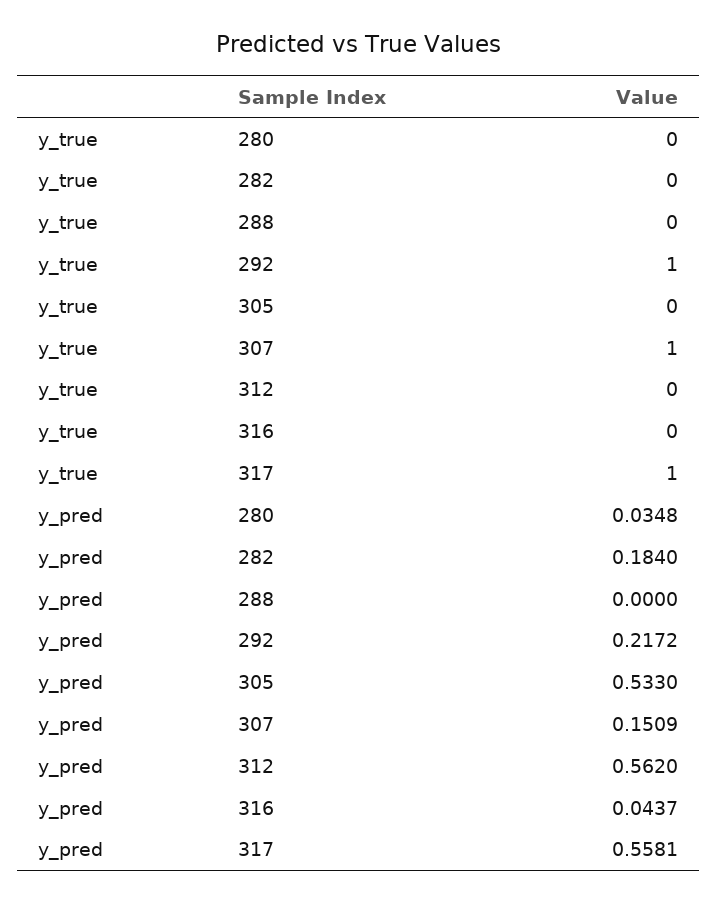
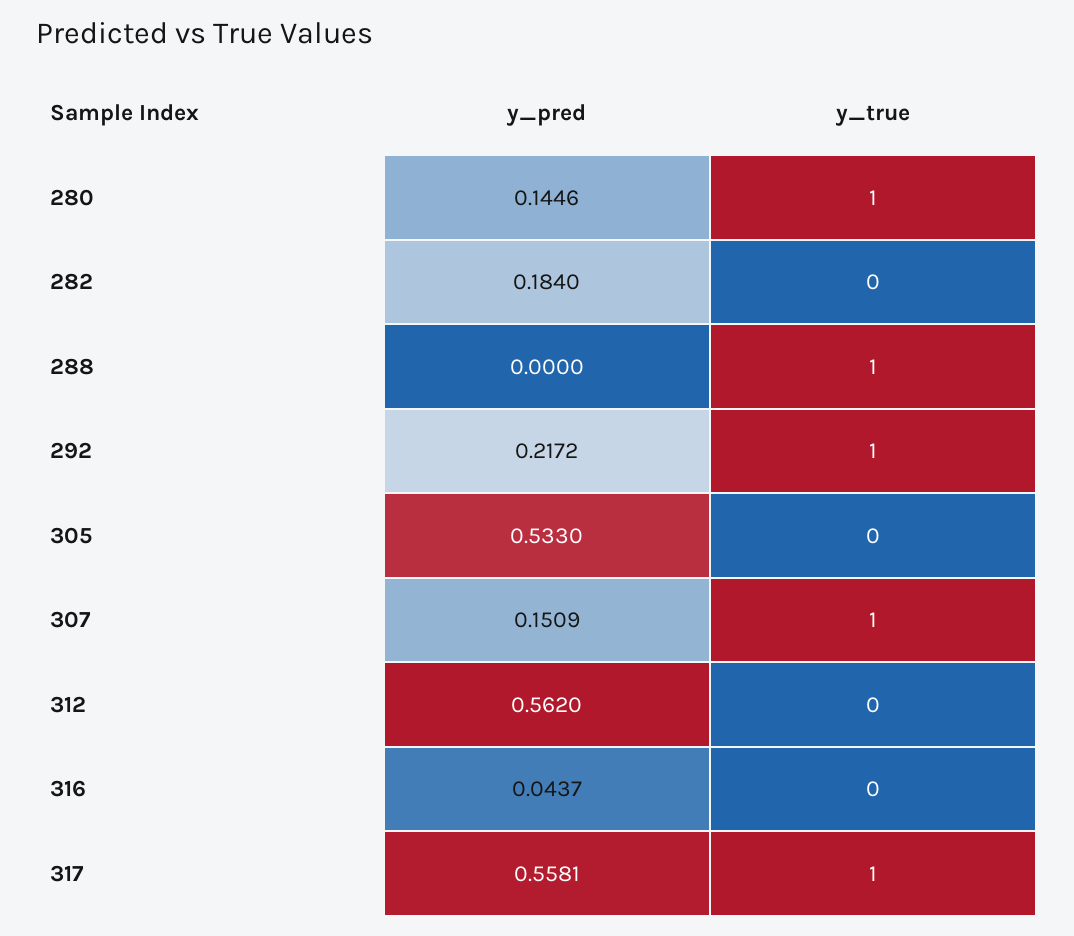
  {
    "y_true": {
-     "280": 0,
+     "280": 1,
      "282": 0,
-     "288": 0,
+     "288": 1,
      "292": 1,
      "305": 0,
      "307": 1,
      "312": 0,
      "316": 0,
      "317": 1
    },
    "y_pred": {
-     "280": 0.0348,
+     "280": 0.1446,
      "282": 0.184,
      "288": 0,
      "292": 0.2172,
      "305": 0.533,
      "307": 0.1509,
      "312": 0.562,
      "316": 0.0437,
      "317": 0.5581
    }
  }

